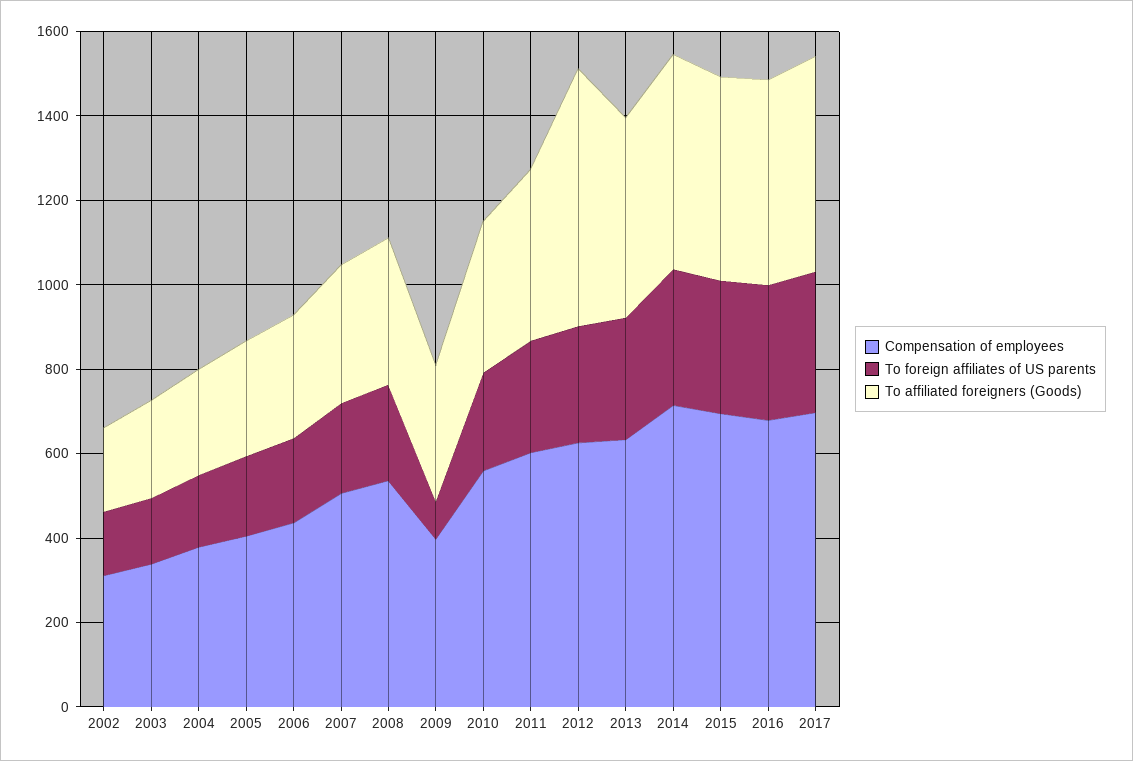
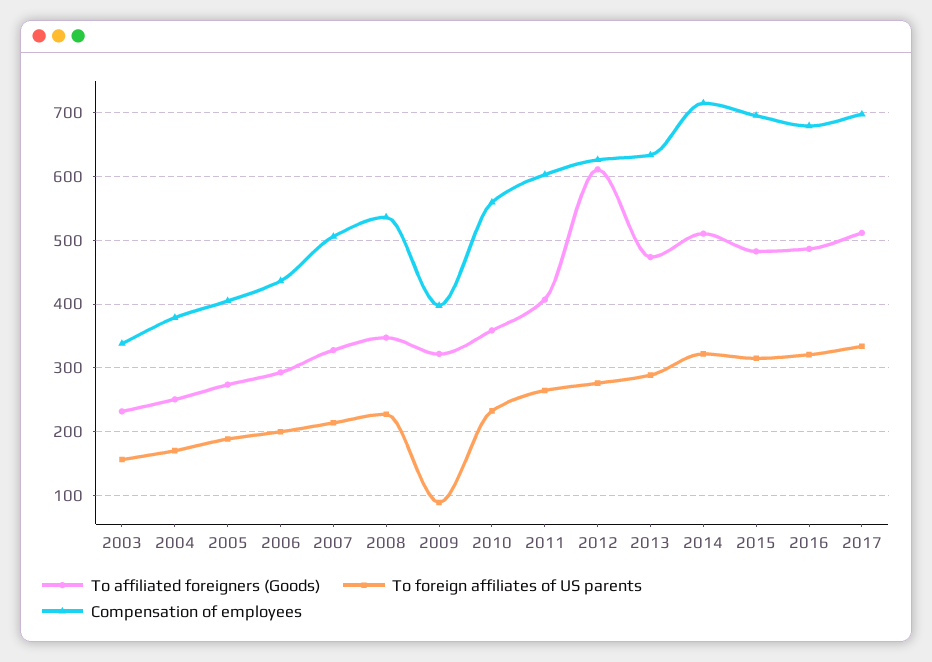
  {
    "Compensation of employees": {
-     "2002": 300,
      "2003": 340,
      "2004": 380,
      "2005": 410,
      "2006": 440,
      "2007": 510,
      "2008": 540,
      "2009": 400,
      "2010": 560,
      "2011": 600,
      "2012": 630,
      "2013": 630,
      "2014": 710,
      "2015": 690,
      "2016": 680,
      "2017": 700
    },
    "To foreign affiliates of US parents": {
-     "2002": 150,
      "2003": 160,
      "2004": 170,
      "2005": 190,
      "2006": 200,
      "2007": 210,
      "2008": 230,
      "2009": 90,
      "2010": 230,
      "2011": 260,
      "2012": 280,
      "2013": 290,
      "2014": 320,
      "2015": 320,
      "2016": 320,
      "2017": 330
    },
    "To affiliated foreigners (Goods)": {
-     "2002": 200,
      "2003": 230,
      "2004": 250,
      "2005": 270,
      "2006": 290,
      "2007": 330,
      "2008": 350,
      "2009": 320,
      "2010": 360,
      "2011": 410,
      "2012": 610,
      "2013": 470,
      "2014": 510,
      "2015": 480,
      "2016": 490,
      "2017": 510
    }
  }

